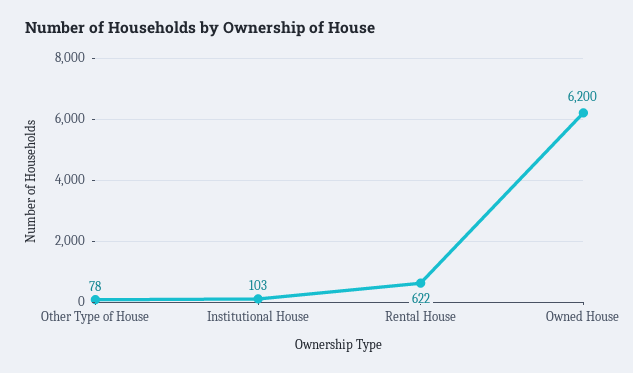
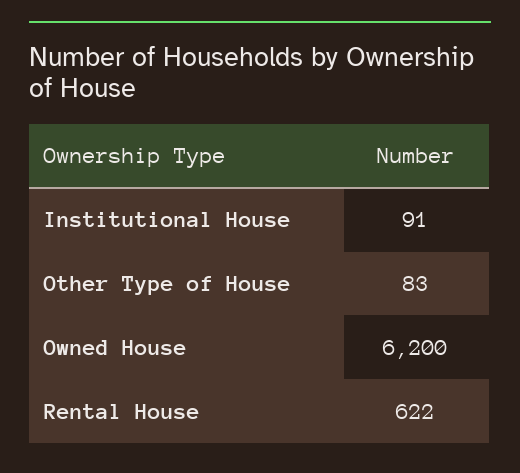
  {
-   "Other Type of House": 78,
+   "Other Type of House": 83,
-   "Institutional House": 103,
+   "Institutional House": 91,
    "Rental House": 622,
    "Owned House": 6200
  }

